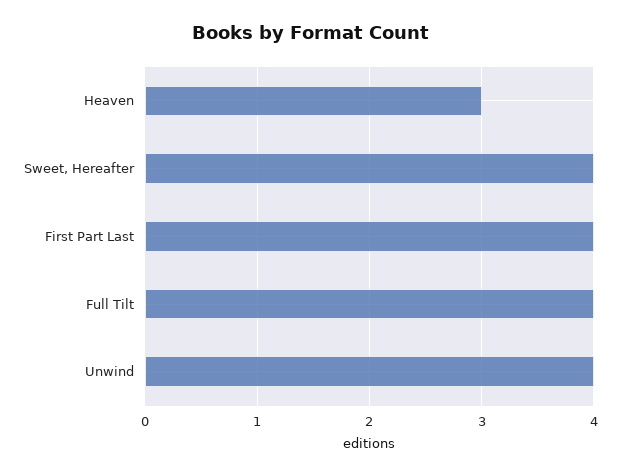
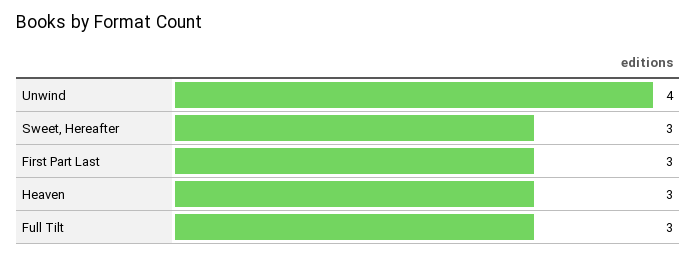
  {
    "Heaven": 3,
-   "Sweet, Hereafter": 4,
+   "Sweet, Hereafter": 3,
-   "First Part Last": 4,
+   "First Part Last": 3,
-   "Full Tilt": 4,
+   "Full Tilt": 3,
    "Unwind": 4
  }

